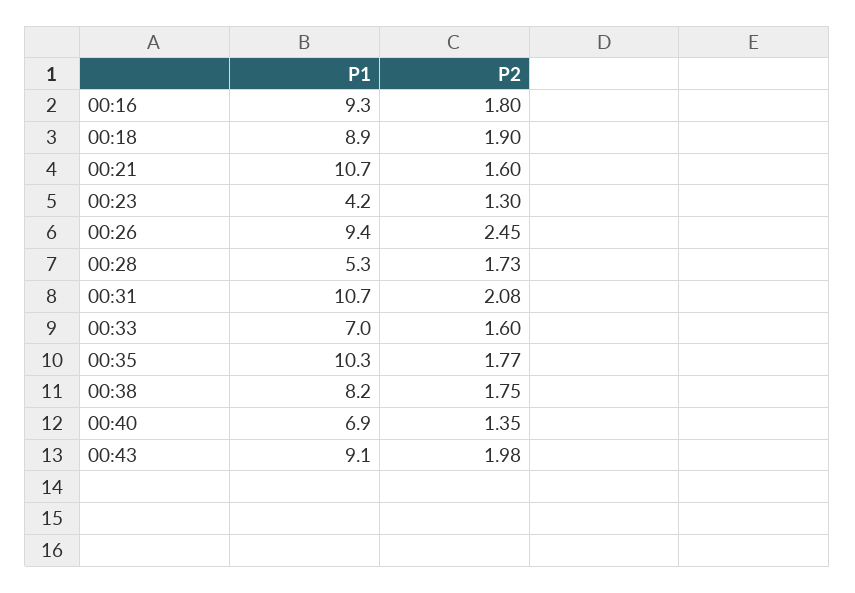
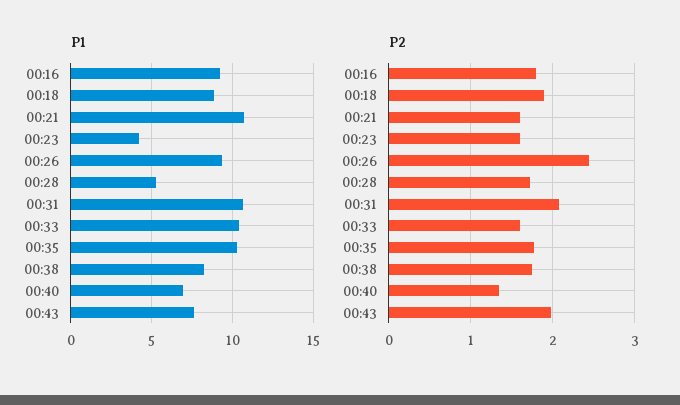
  {
    "P1": {
      "00:16": 9.3,
      "00:18": 8.9,
      "00:21": 10.7,
      "00:23": 4.2,
      "00:26": 9.4,
      "00:28": 5.3,
      "00:31": 10.7,
-     "00:33": 7,
+     "00:33": 10.5,
      "00:35": 10.3,
      "00:38": 8.2,
      "00:40": 6.9,
-     "00:43": 9.1
+     "00:43": 7.5
    },
    "P2": {
      "00:16": 1.8,
      "00:18": 1.9,
      "00:21": 1.6,
-     "00:23": 1.3,
+     "00:23": 1.6,
      "00:26": 2.45,
      "00:28": 1.73,
      "00:31": 2.08,
      "00:33": 1.6,
      "00:35": 1.77,
      "00:38": 1.75,
      "00:40": 1.35,
      "00:43": 1.98
    }
  }

